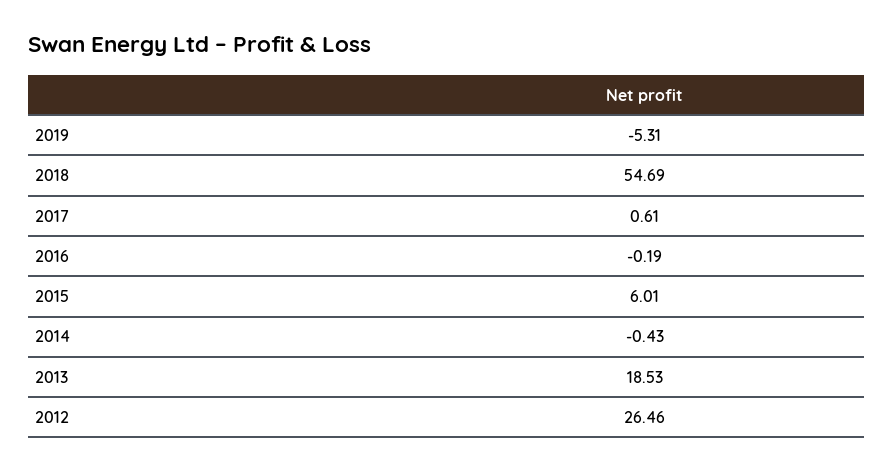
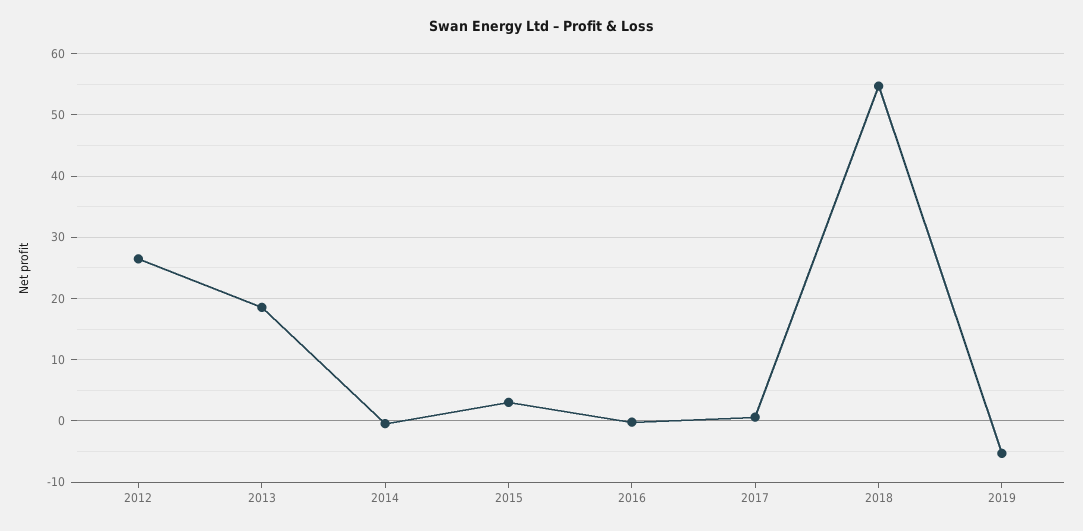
  {
    "2019": -5.31,
    "2018": 54.69,
    "2017": 0.61,
    "2016": -0.19,
-   "2015": 6.01,
+   "2015": 3,
    "2014": -0.43,
    "2013": 18.53,
    "2012": 26.46
  }

